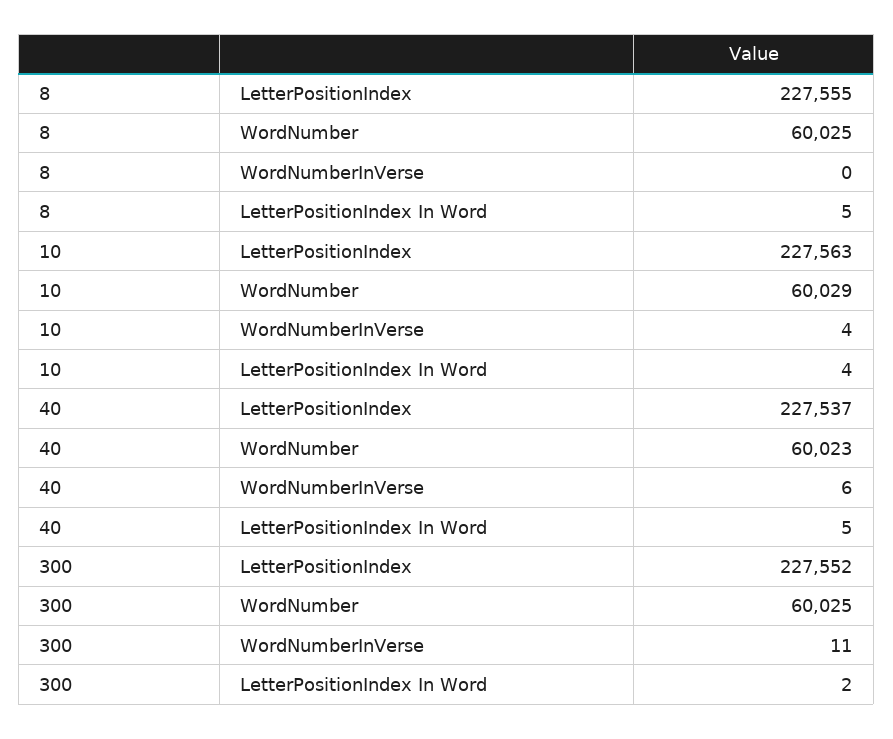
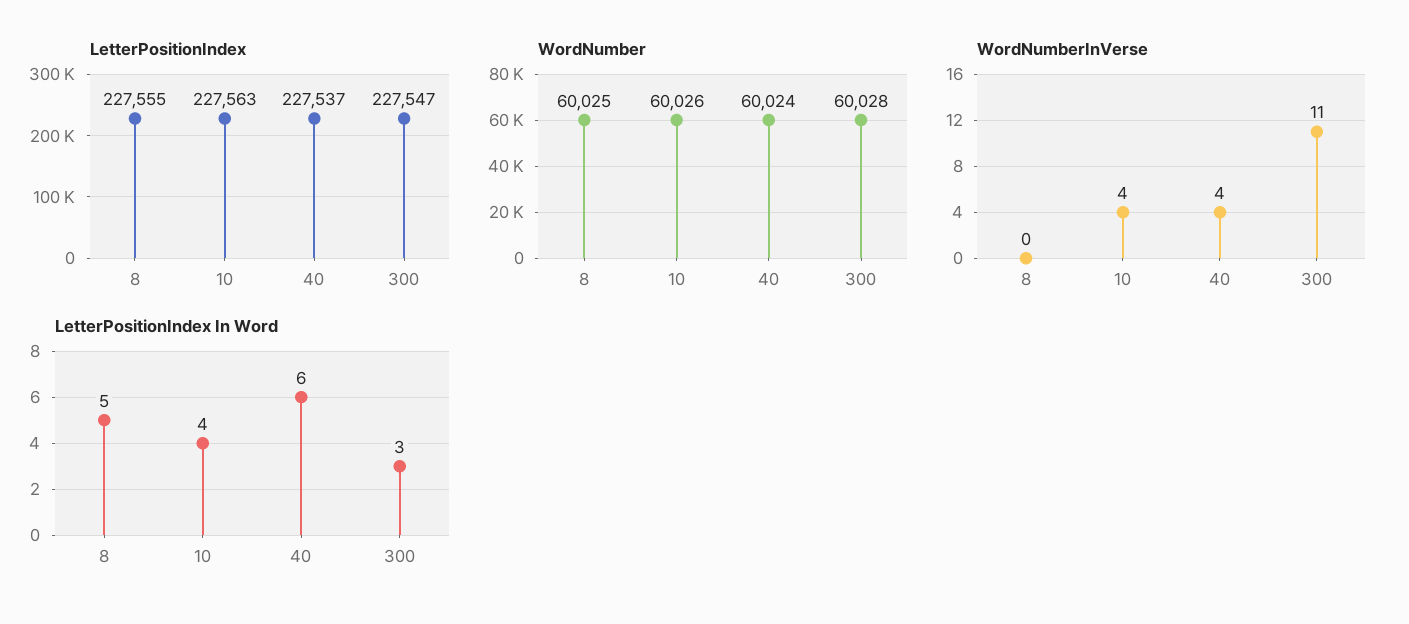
  {
    "LetterPositionIndex": {
      "8": 227555,
      "10": 227563,
      "40": 227537,
-     "300": 227552
+     "300": 227547
    },
    "WordNumber": {
      "8": 60025,
-     "10": 60029,
+     "10": 60026,
-     "40": 60023,
+     "40": 60024,
-     "300": 60025
+     "300": 60028
    },
    "WordNumberInVerse": {
      "8": 0,
      "10": 4,
-     "40": 6,
+     "40": 4,
      "300": 11
    },
    "LetterPositionIndex In Word": {
      "8": 5,
      "10": 4,
-     "40": 5,
+     "40": 6,
-     "300": 2
+     "300": 3
    }
  }

